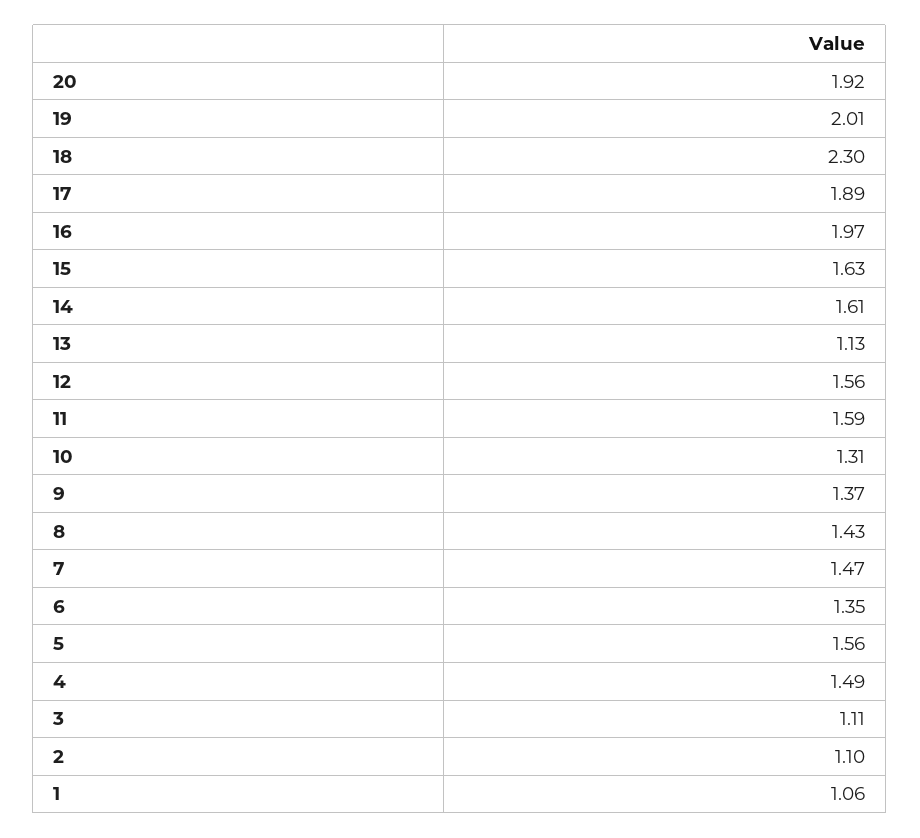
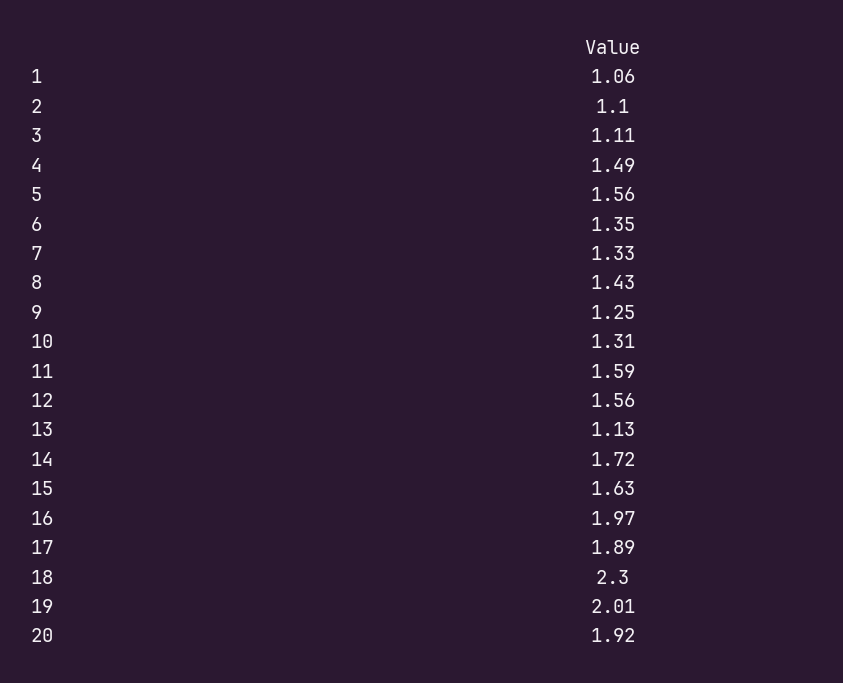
  {
    "20": 1.92,
    "19": 2.01,
    "18": 2.3,
    "17": 1.89,
    "16": 1.97,
    "15": 1.63,
-   "14": 1.61,
+   "14": 1.72,
    "13": 1.13,
    "12": 1.56,
    "11": 1.59,
    "10": 1.31,
-   "9": 1.37,
+   "9": 1.25,
    "8": 1.43,
-   "7": 1.47,
+   "7": 1.33,
    "6": 1.35,
    "5": 1.56,
    "4": 1.49,
    "3": 1.11,
    "2": 1.1,
    "1": 1.06
  }

